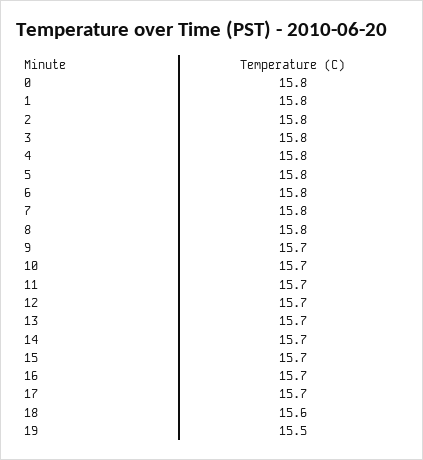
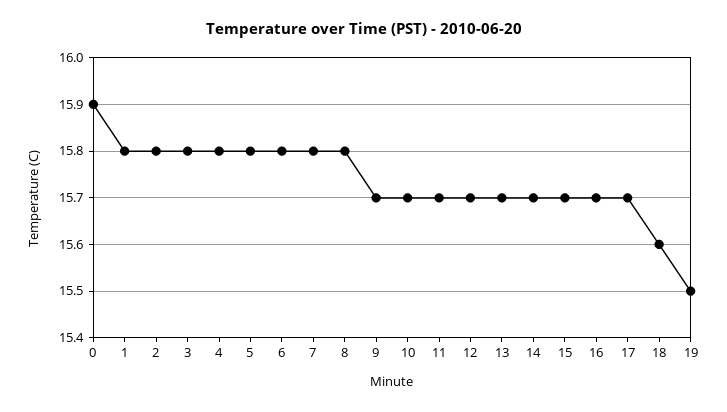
  {
-   "0": 15.8,
+   "0": 15.9,
    "1": 15.8,
    "2": 15.8,
    "3": 15.8,
    "4": 15.8,
    "5": 15.8,
    "6": 15.8,
    "7": 15.8,
    "8": 15.8,
    "9": 15.7,
    "10": 15.7,
    "11": 15.7,
    "12": 15.7,
    "13": 15.7,
    "14": 15.7,
    "15": 15.7,
    "16": 15.7,
    "17": 15.7,
    "18": 15.6,
    "19": 15.5
  }

